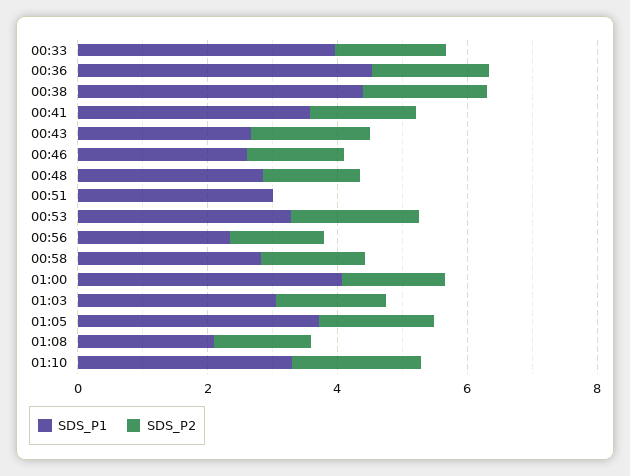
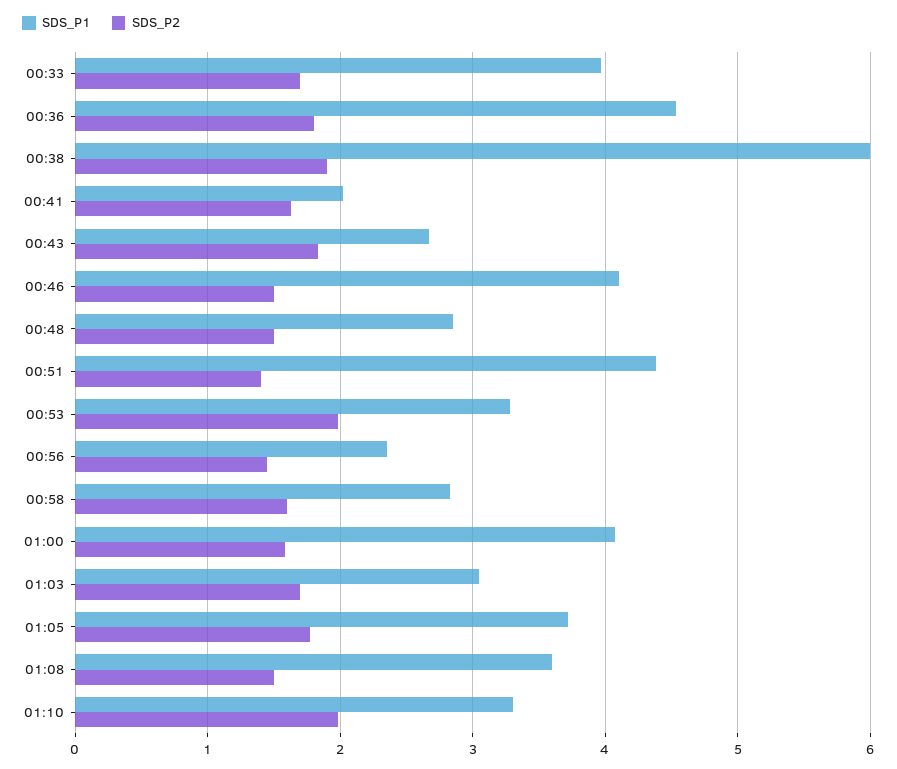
  {
    "SDS_P1": {
      "00:33": 4,
      "00:36": 4.5,
-     "00:38": 4.5,
+     "00:38": 6,
-     "00:41": 3.5,
+     "00:41": 2,
      "00:43": 2.7,
-     "00:46": 2.5,
+     "00:46": 4.1,
      "00:48": 2.9,
-     "00:51": 3,
+     "00:51": 4.4,
      "00:53": 3.3,
      "00:56": 2.4,
      "00:58": 2.8,
      "01:00": 4.1,
      "01:03": 3.1,
      "01:05": 3.7,
-     "01:08": 2,
+     "01:08": 3.6,
      "01:10": 3.3
    },
    "SDS_P2": {
      "00:33": 1.7,
      "00:36": 1.8,
      "00:38": 1.9,
      "00:41": 1.6,
      "00:43": 1.8,
      "00:46": 1.5,
      "00:48": 1.5,
-     "00:51": 0,
+     "00:51": 1.4,
      "00:53": 2,
      "00:56": 1.5,
      "00:58": 1.6,
      "01:00": 1.6,
      "01:03": 1.7,
      "01:05": 1.8,
      "01:08": 1.5,
      "01:10": 2
    }
  }

